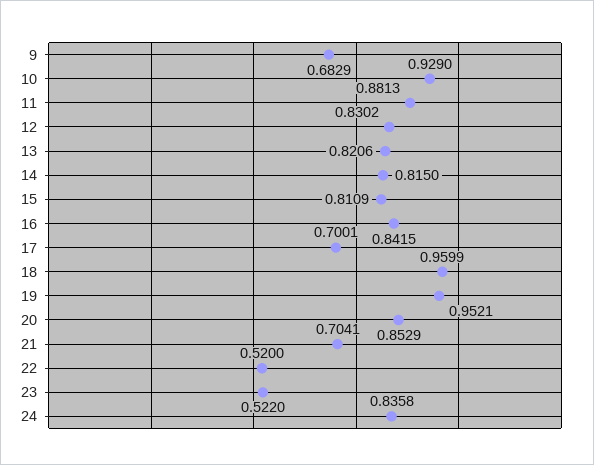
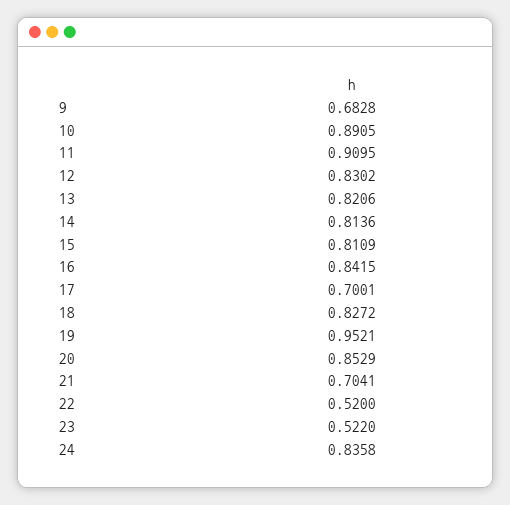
  {
-   "9": 0.6829,
+   "9": 0.6828,
-   "10": 0.929,
+   "10": 0.8905,
-   "11": 0.8813,
+   "11": 0.9095,
    "12": 0.8302,
    "13": 0.8206,
-   "14": 0.815,
+   "14": 0.8136,
    "15": 0.8109,
    "16": 0.8415,
    "17": 0.7001,
-   "18": 0.9599,
+   "18": 0.8272,
    "19": 0.9521,
    "20": 0.8529,
    "21": 0.7041,
    "22": 0.52,
    "23": 0.522,
    "24": 0.8358
  }

